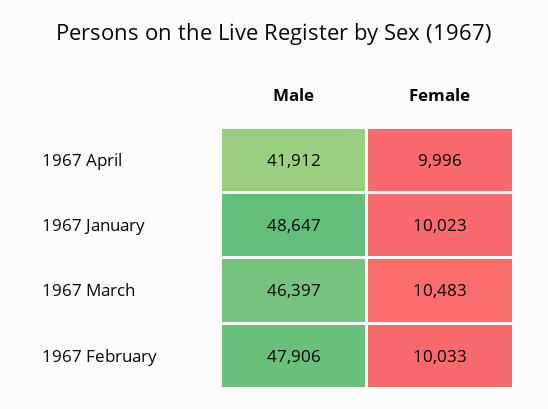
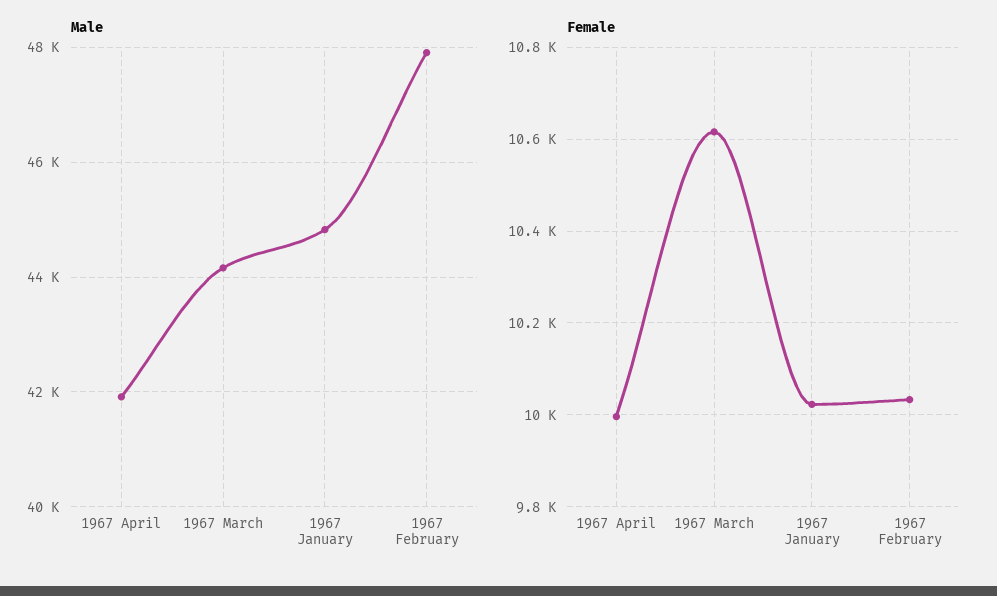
  {
    "Male": {
      "1967 April": 41912,
-     "1967 January": 48647,
+     "1967 January": 44800,
-     "1967 March": 46397,
+     "1967 March": 44200,
      "1967 February": 47906
    },
    "Female": {
      "1967 April": 9996,
      "1967 January": 10023,
-     "1967 March": 10483,
+     "1967 March": 10620,
      "1967 February": 10033
    }
  }

